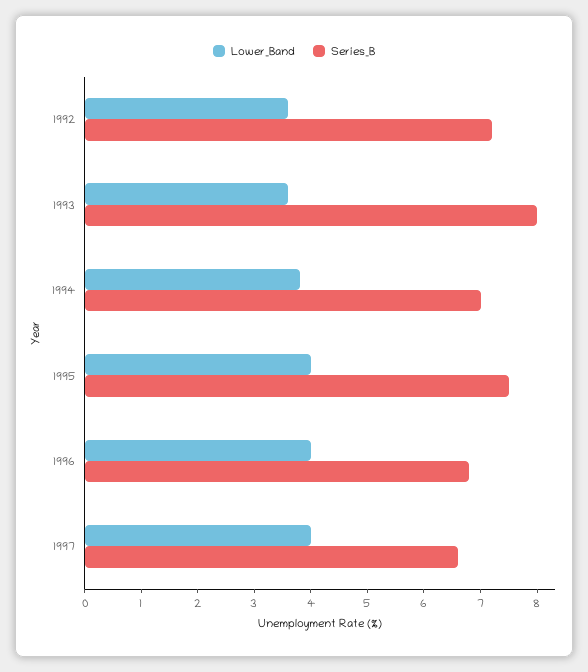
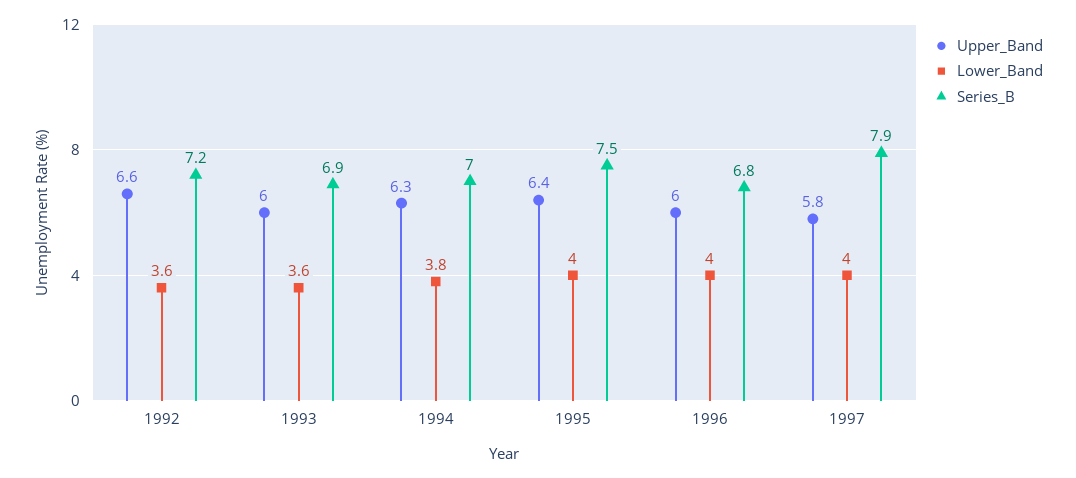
  {
    "Lower_Band": {
      "1992": 3.6,
      "1993": 3.6,
      "1994": 3.8,
      "1995": 4,
      "1996": 4,
      "1997": 4
    },
    "Series_B": {
      "1992": 7.2,
-     "1993": 8,
+     "1993": 6.9,
      "1994": 7,
      "1995": 7.5,
      "1996": 6.8,
-     "1997": 6.5
+     "1997": 7.9
-   }
+   },
+   "Upper_Band": {
+     "1992": 6.6,
+     "1993": 6,
+     "1994": 6.3,
+     "1995": 6.4,
+     "1996": 6,
+     "1997": 5.8
+   }
  }

